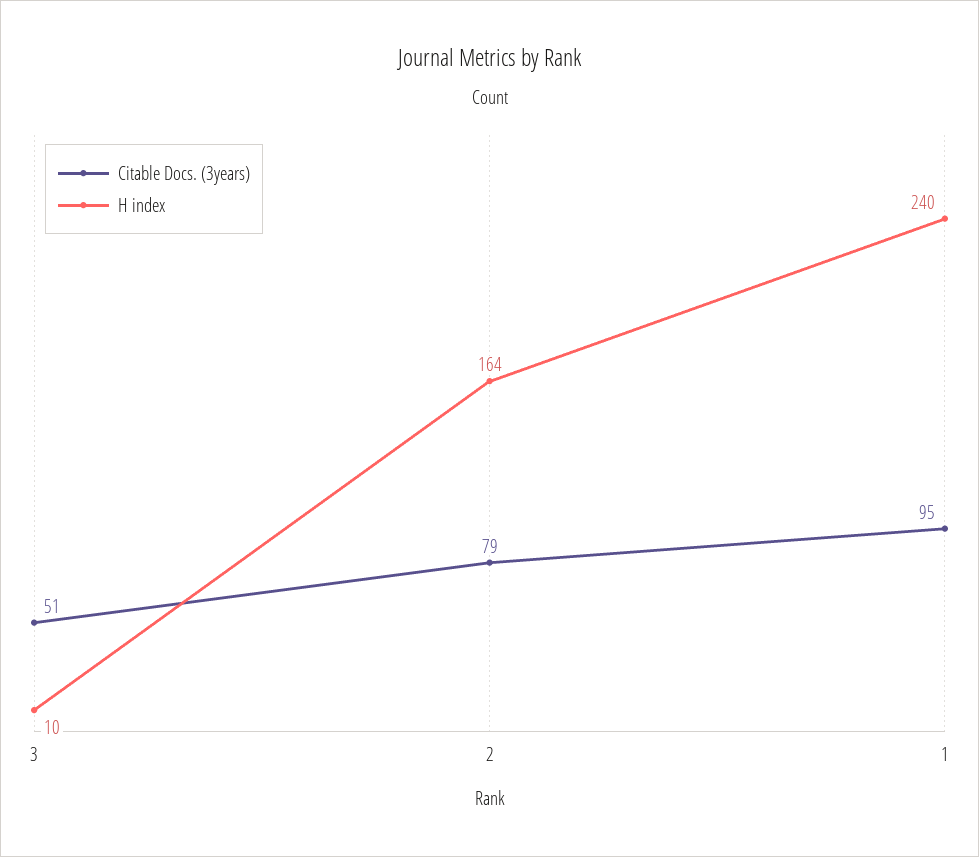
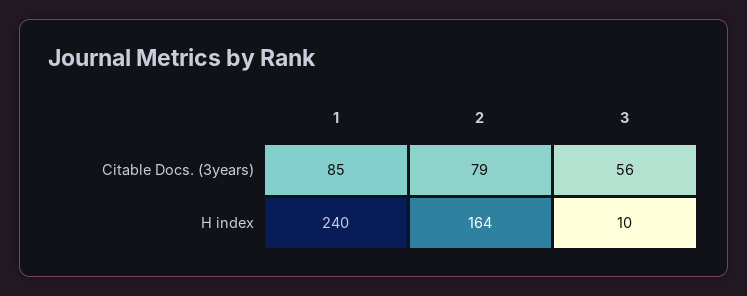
  {
    "Citable Docs. (3years)": {
-     "3": 51,
+     "3": 56,
      "2": 79,
-     "1": 95
+     "1": 85
    },
    "H index": {
      "3": 10,
      "2": 164,
      "1": 240
    }
  }

